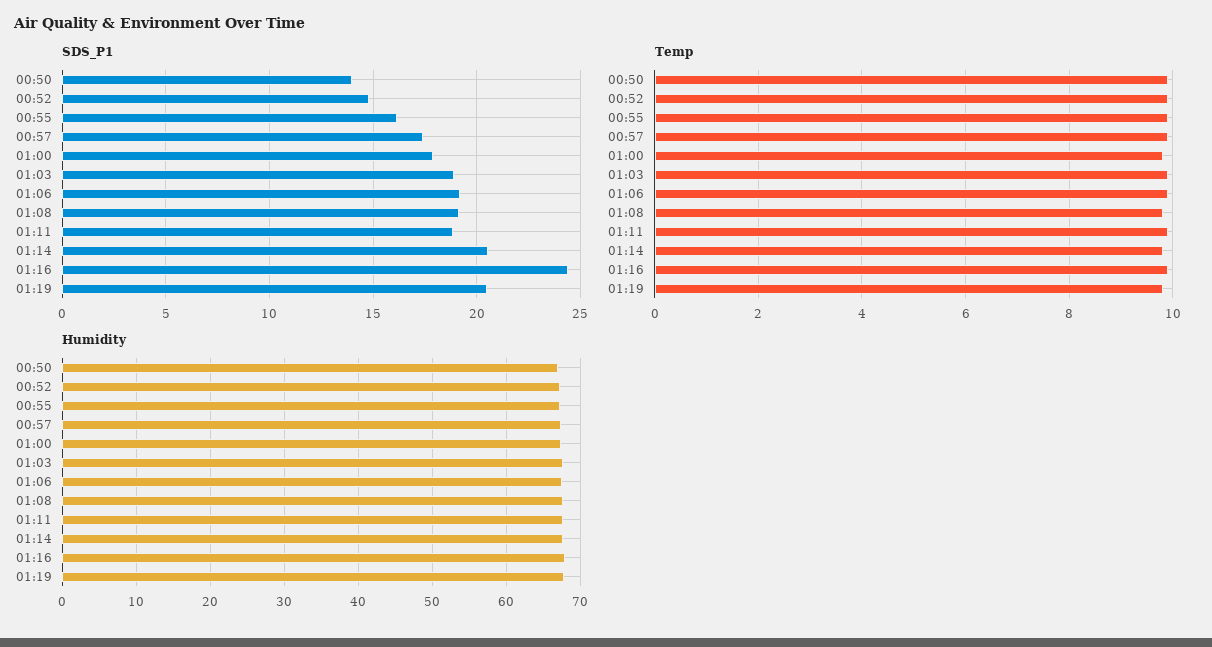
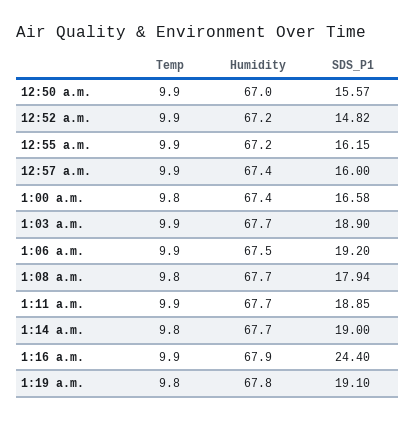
  {
    "SDS_P1": {
-     "00:50": 14,
+     "00:50": 15.57,
      "00:52": 14.82,
      "00:55": 16.15,
-     "00:57": 17.5,
+     "00:57": 16,
-     "01:00": 18,
+     "01:00": 16.58,
      "01:03": 18.9,
      "01:06": 19.2,
-     "01:08": 19,
+     "01:08": 17.94,
      "01:11": 18.85,
-     "01:14": 20.5,
+     "01:14": 19,
      "01:16": 24.4,
-     "01:19": 20.5
+     "01:19": 19.1
    },
    "Temp": {
      "00:50": 9.9,
      "00:52": 9.9,
      "00:55": 9.9,
      "00:57": 9.9,
      "01:00": 9.8,
      "01:03": 9.9,
      "01:06": 9.9,
      "01:08": 9.8,
      "01:11": 9.9,
      "01:14": 9.8,
      "01:16": 9.9,
      "01:19": 9.8
    },
    "Humidity": {
      "00:50": 67,
      "00:52": 67.2,
      "00:55": 67.2,
      "00:57": 67.4,
      "01:00": 67.4,
      "01:03": 67.7,
      "01:06": 67.5,
      "01:08": 67.7,
      "01:11": 67.7,
      "01:14": 67.7,
      "01:16": 67.9,
      "01:19": 67.8
    }
  }

